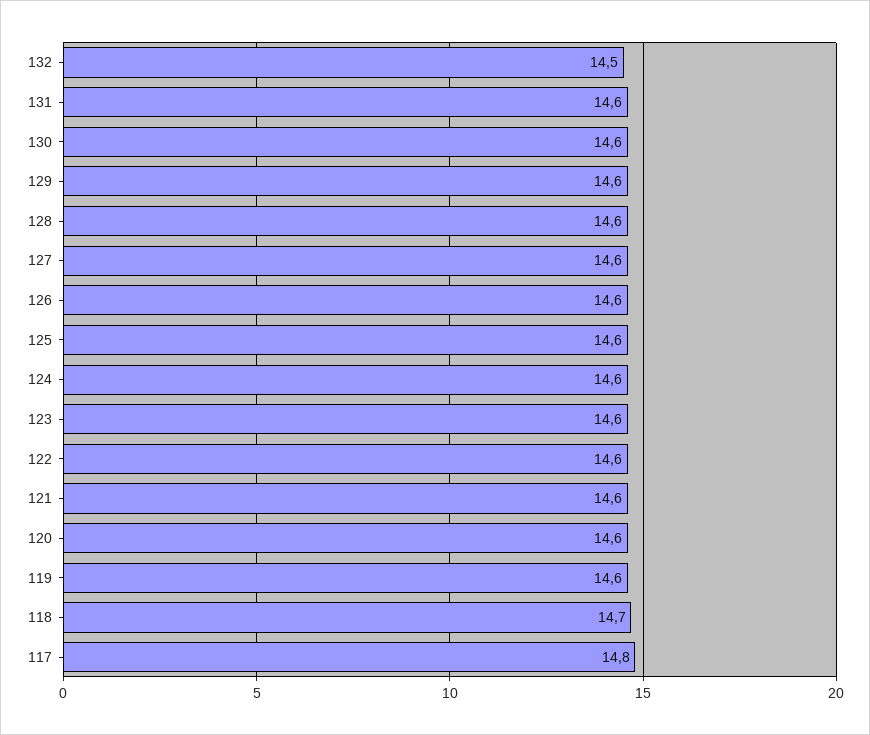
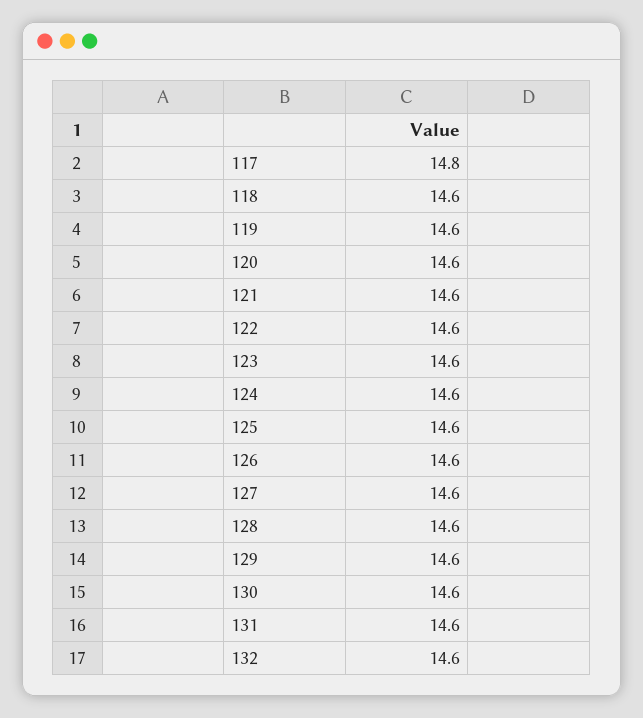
  {
-   "132": 14.5,
+   "132": 14.6,
    "131": 14.6,
    "130": 14.6,
    "129": 14.6,
    "128": 14.6,
    "127": 14.6,
    "126": 14.6,
    "125": 14.6,
    "124": 14.6,
    "123": 14.6,
    "122": 14.6,
    "121": 14.6,
    "120": 14.6,
    "119": 14.6,
-   "118": 14.7,
+   "118": 14.6,
    "117": 14.8
  }

